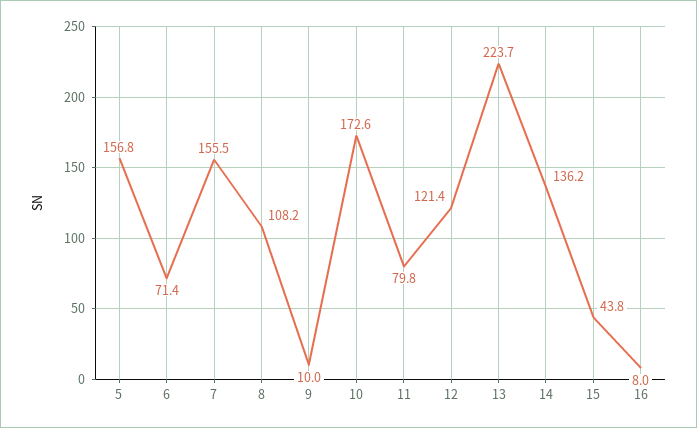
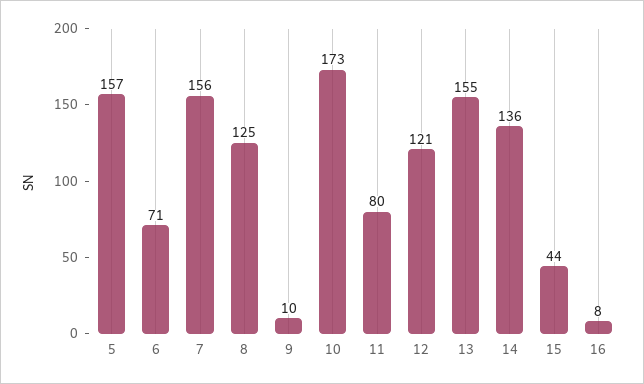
  {
    "5": 156.8,
    "6": 71.4,
    "7": 155.5,
-   "8": 108.2,
+   "8": 125,
    "9": 10,
    "10": 172.6,
    "11": 79.8,
    "12": 121.4,
-   "13": 223.7,
+   "13": 155,
    "14": 136.2,
    "15": 43.8,
    "16": 8
  }

